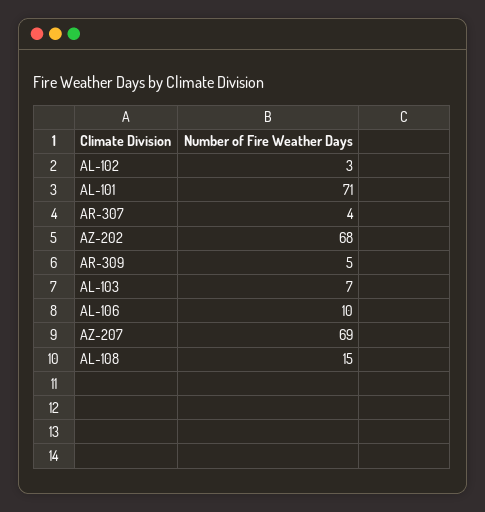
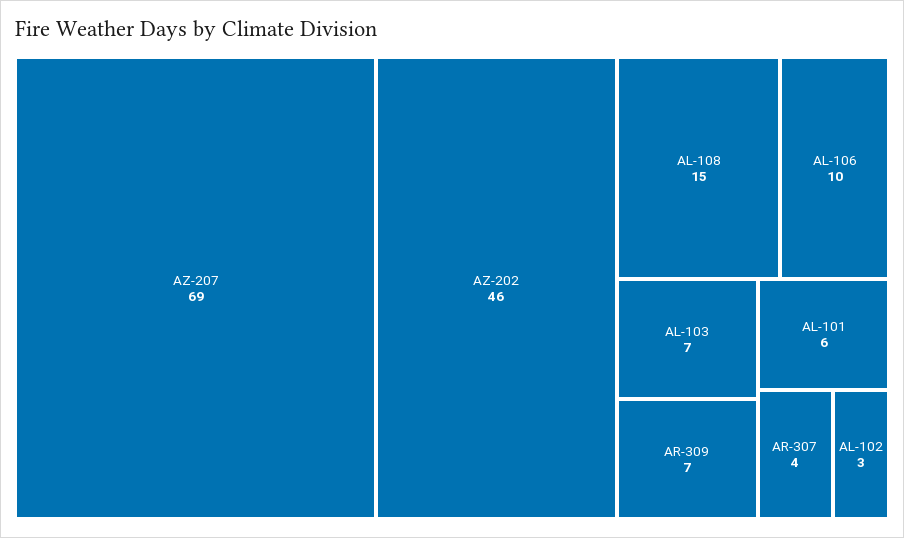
  {
    "AL-102": 3,
-   "AL-101": 71,
+   "AL-101": 6,
    "AR-307": 4,
-   "AZ-202": 68,
+   "AZ-202": 46,
-   "AR-309": 5,
+   "AR-309": 7,
    "AL-103": 7,
    "AL-106": 10,
    "AZ-207": 69,
    "AL-108": 15
  }

